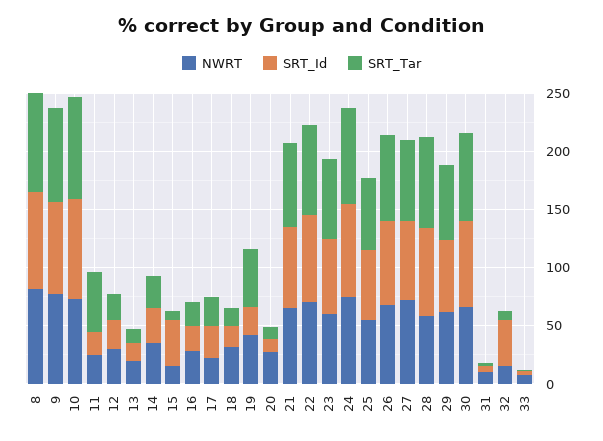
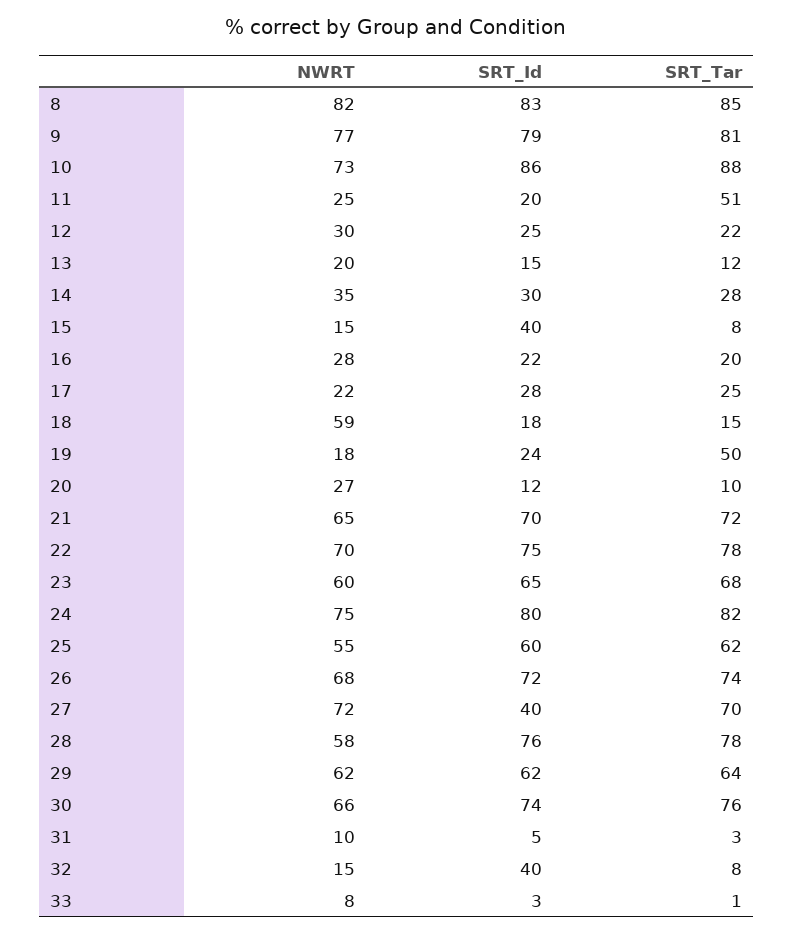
  {
    "NWRT": {
      "8": 82,
      "9": 77,
      "10": 73,
      "11": 25,
      "12": 30,
      "13": 20,
      "14": 35,
      "15": 15,
      "16": 28,
      "17": 22,
-     "18": 30,
+     "18": 59,
-     "19": 40,
+     "19": 18,
      "20": 27,
      "21": 65,
      "22": 70,
      "23": 60,
      "24": 75,
      "25": 55,
      "26": 68,
      "27": 72,
      "28": 58,
      "29": 62,
      "30": 66,
      "31": 10,
      "32": 15,
      "33": 8
    },
    "SRT_Id": {
      "8": 83,
      "9": 79,
      "10": 86,
      "11": 20,
      "12": 25,
      "13": 15,
      "14": 30,
      "15": 40,
      "16": 22,
      "17": 28,
      "18": 18,
      "19": 24,
      "20": 12,
      "21": 70,
      "22": 75,
      "23": 65,
      "24": 80,
      "25": 60,
      "26": 72,
-     "27": 70,
+     "27": 40,
      "28": 76,
      "29": 62,
      "30": 74,
      "31": 5,
      "32": 40,
      "33": 3
    },
    "SRT_Tar": {
      "8": 85,
      "9": 81,
      "10": 88,
      "11": 51,
      "12": 22,
      "13": 12,
      "14": 28,
      "15": 8,
      "16": 20,
      "17": 25,
      "18": 15,
      "19": 50,
      "20": 10,
      "21": 72,
      "22": 78,
      "23": 68,
      "24": 82,
      "25": 62,
      "26": 74,
      "27": 70,
      "28": 78,
      "29": 64,
      "30": 76,
      "31": 3,
      "32": 8,
      "33": 1
    }
  }

